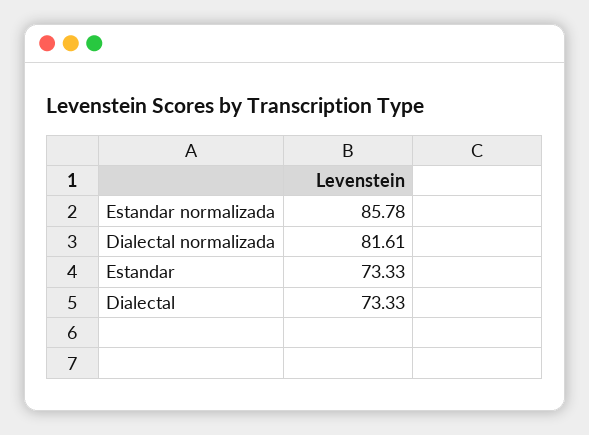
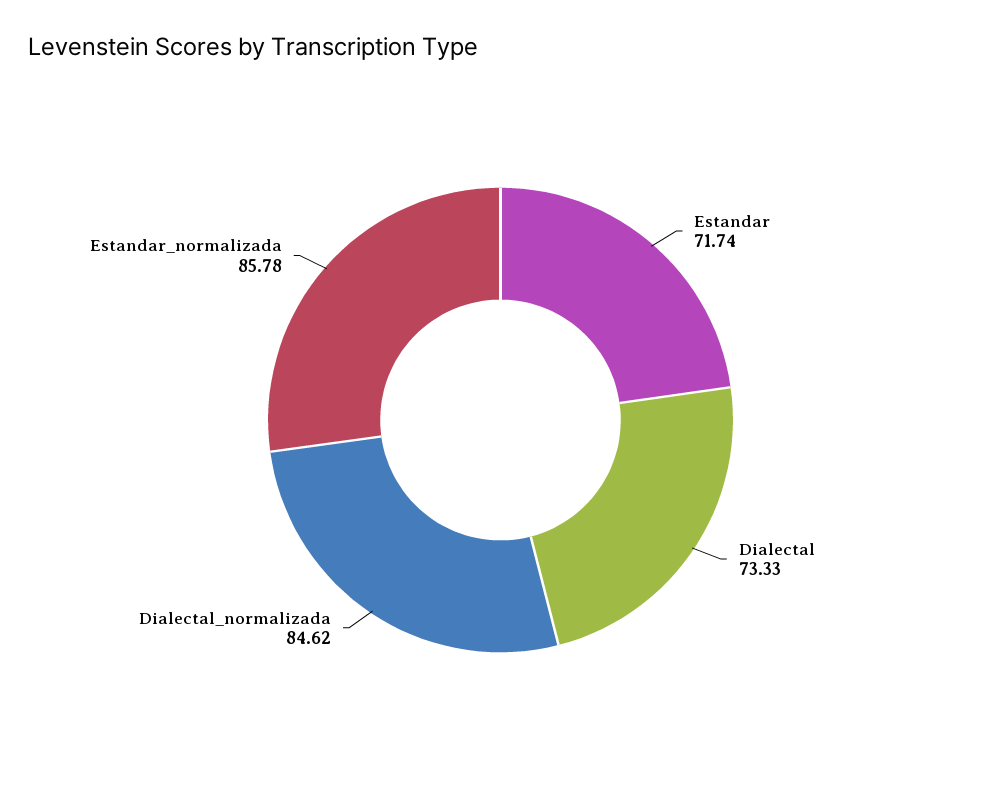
  {
    "Estandar normalizada": 85.78,
-   "Dialectal normalizada": 81.61,
+   "Dialectal normalizada": 84.62,
-   "Estandar": 73.33,
+   "Estandar": 71.74,
    "Dialectal": 73.33
  }

